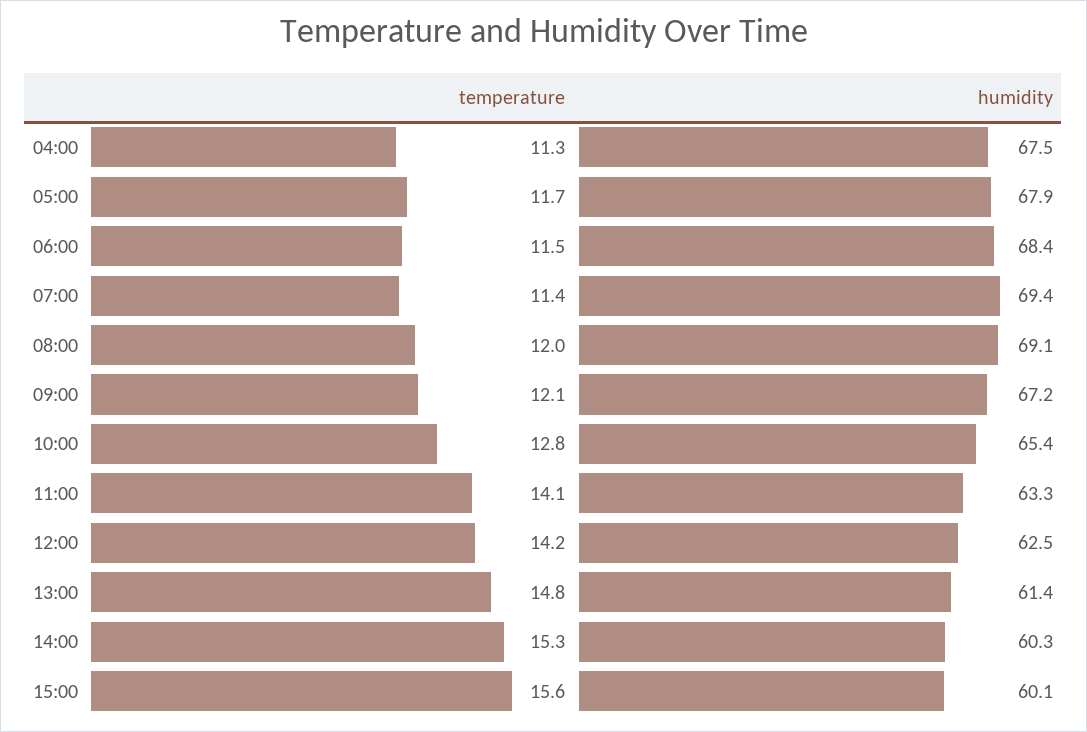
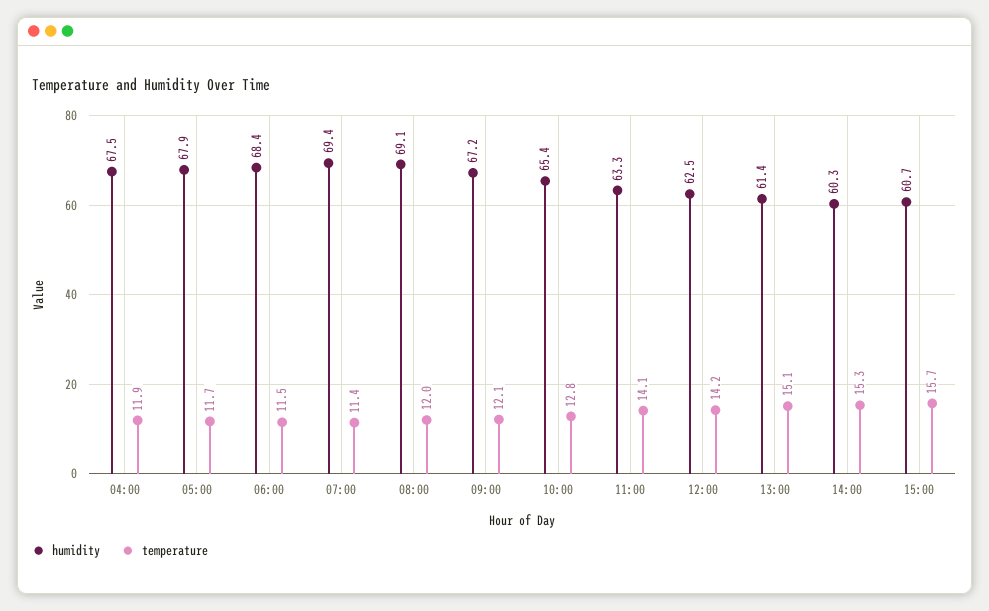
  {
    "temperature": {
-     "04:00": 11.3,
+     "04:00": 11.9,
      "05:00": 11.7,
      "06:00": 11.5,
      "07:00": 11.4,
      "08:00": 12,
      "09:00": 12.1,
      "10:00": 12.8,
      "11:00": 14.1,
      "12:00": 14.2,
-     "13:00": 14.8,
+     "13:00": 15.1,
      "14:00": 15.3,
-     "15:00": 15.6
+     "15:00": 15.7
    },
    "humidity": {
      "04:00": 67.5,
      "05:00": 67.9,
      "06:00": 68.4,
      "07:00": 69.4,
      "08:00": 69.1,
      "09:00": 67.2,
      "10:00": 65.4,
      "11:00": 63.3,
      "12:00": 62.5,
      "13:00": 61.4,
      "14:00": 60.3,
-     "15:00": 60.1
+     "15:00": 60.7
    }
  }

